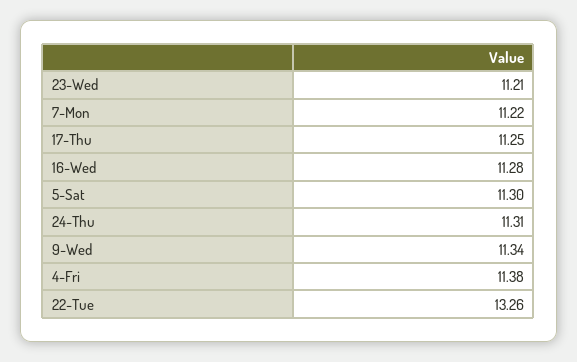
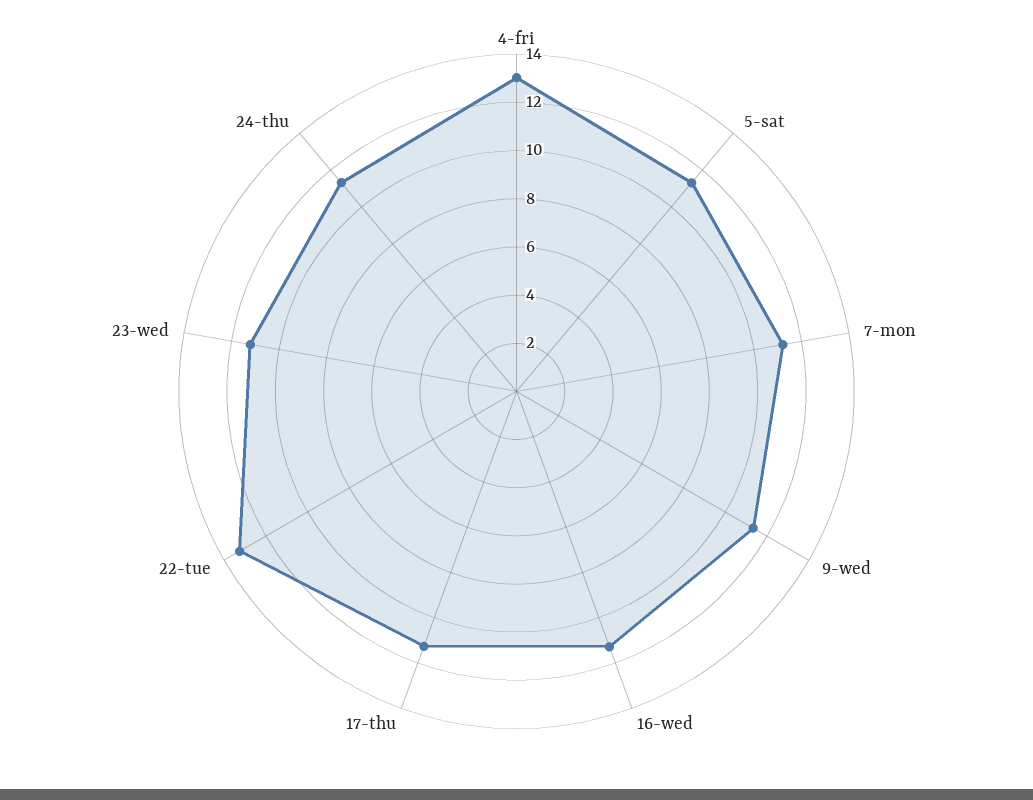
  {
    "23-Wed": 11.21,
    "7-Mon": 11.22,
    "17-Thu": 11.25,
    "16-Wed": 11.28,
    "5-Sat": 11.3,
    "24-Thu": 11.31,
    "9-Wed": 11.34,
-   "4-Fri": 11.38,
+   "4-Fri": 13,
    "22-Tue": 13.26
  }

